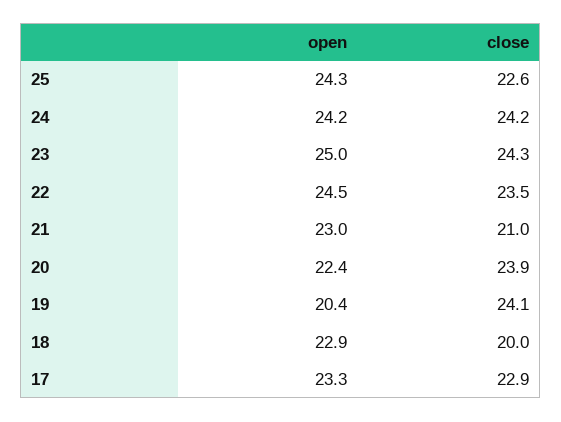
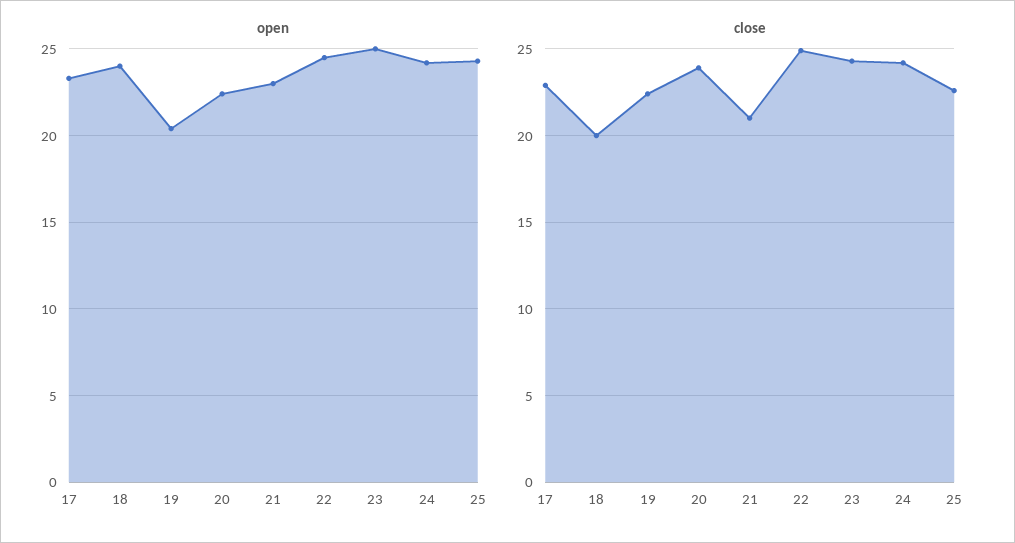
  {
    "open": {
      "25": 24.3,
      "24": 24.2,
      "23": 25,
      "22": 24.5,
      "21": 23,
      "20": 22.4,
      "19": 20.4,
-     "18": 22.9,
+     "18": 24,
      "17": 23.3
    },
    "close": {
      "25": 22.6,
      "24": 24.2,
      "23": 24.3,
-     "22": 23.5,
+     "22": 25,
      "21": 21,
      "20": 23.9,
-     "19": 24.1,
+     "19": 22.5,
      "18": 20,
      "17": 22.9
    }
  }

